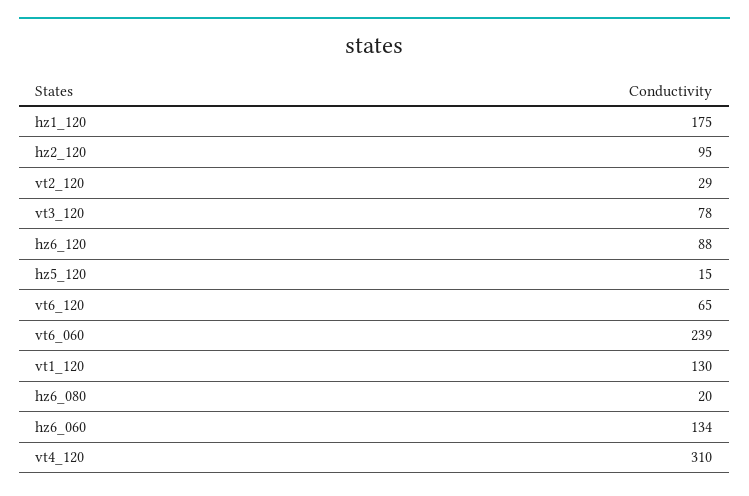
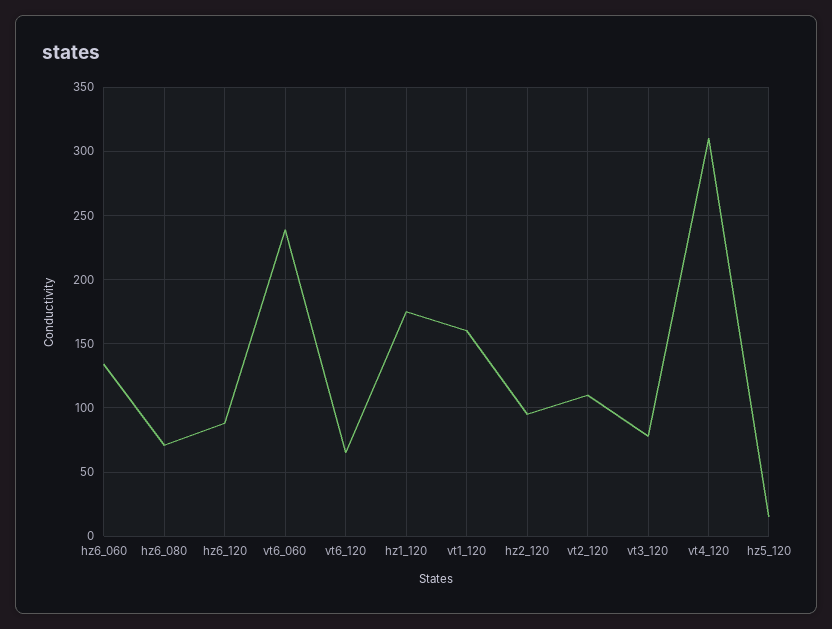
  {
    "hz1_120": 175,
    "hz2_120": 95,
-   "vt2_120": 29,
+   "vt2_120": 110,
    "vt3_120": 78,
    "hz6_120": 88,
    "hz5_120": 15,
    "vt6_120": 65,
    "vt6_060": 239,
-   "vt1_120": 130,
+   "vt1_120": 160,
-   "hz6_080": 20,
+   "hz6_080": 70,
    "hz6_060": 134,
    "vt4_120": 310
  }

